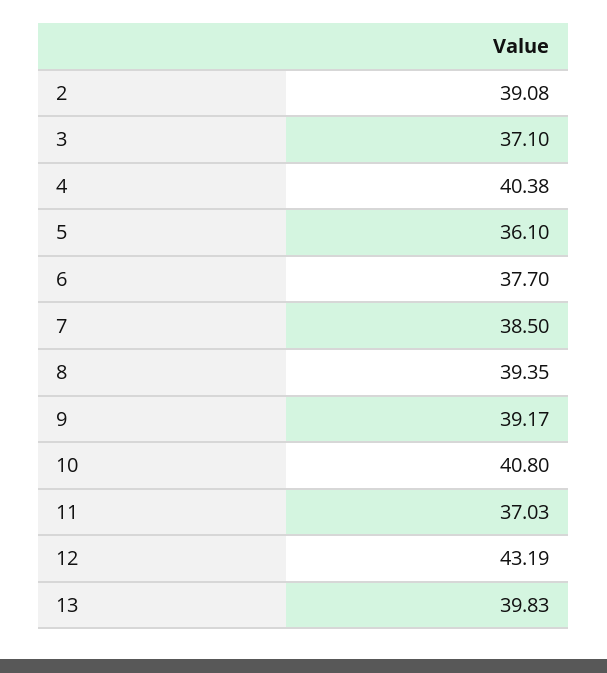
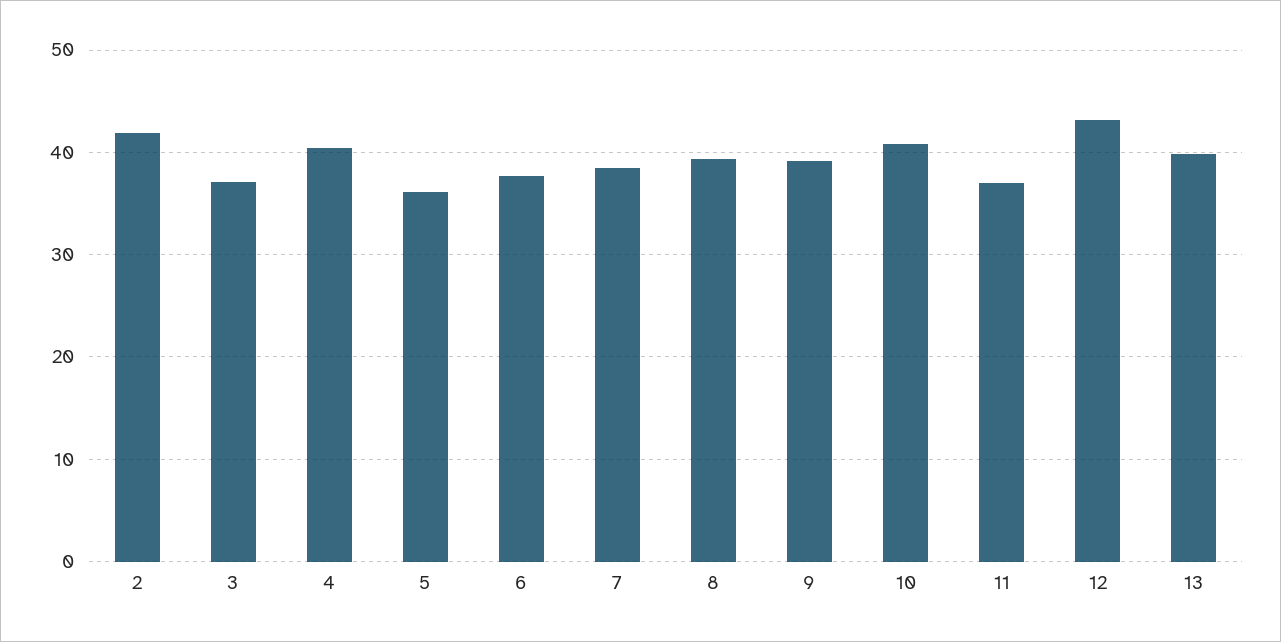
  {
-   "2": 39.08,
+   "2": 42,
    "3": 37.1,
    "4": 40.38,
    "5": 36.1,
    "6": 37.7,
    "7": 38.5,
    "8": 39.35,
    "9": 39.17,
    "10": 40.8,
    "11": 37.03,
    "12": 43.19,
    "13": 39.83
  }

